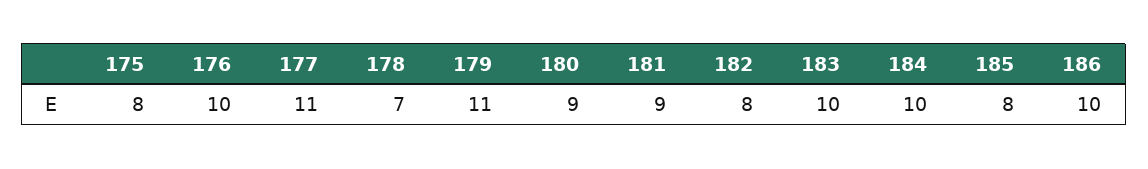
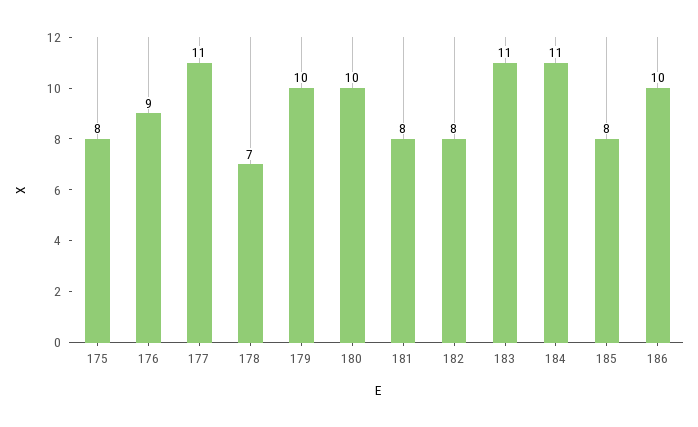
  {
    "175": 8,
-   "176": 10,
+   "176": 9,
    "177": 11,
    "178": 7,
-   "179": 11,
+   "179": 10,
-   "180": 9,
+   "180": 10,
-   "181": 9,
+   "181": 8,
    "182": 8,
-   "183": 10,
+   "183": 11,
-   "184": 10,
+   "184": 11,
    "185": 8,
    "186": 10
  }

